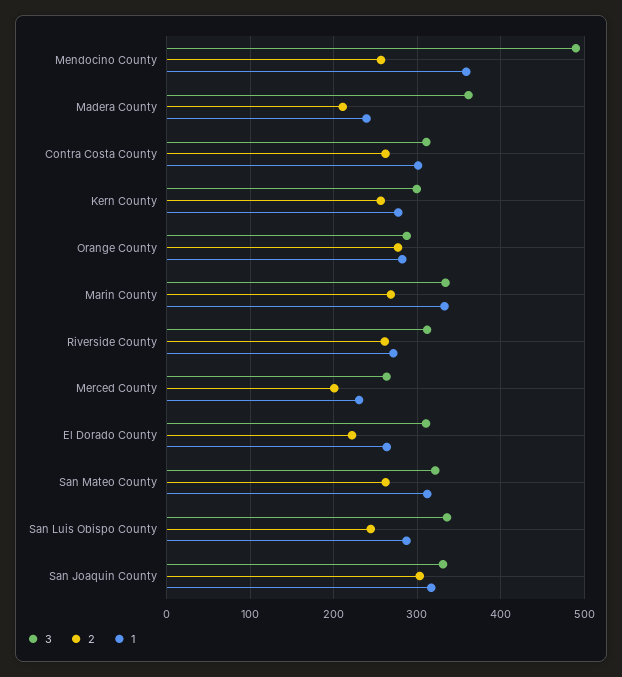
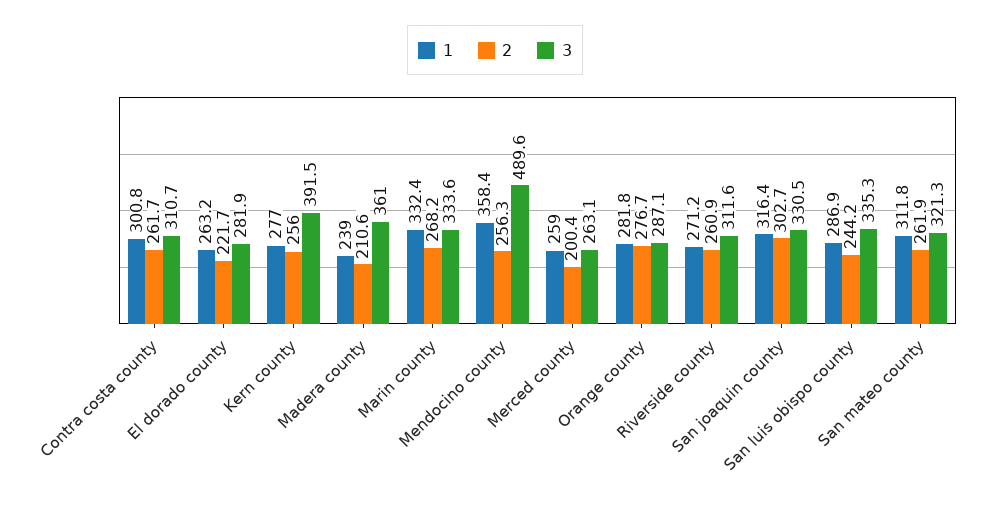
  {
    "3": {
      "Mendocino County": 489.6,
      "Madera County": 361,
      "Contra Costa County": 310.7,
-     "Kern County": 300,
+     "Kern County": 391.5,
      "Orange County": 287.1,
      "Marin County": 333.6,
      "Riverside County": 311.6,
      "Merced County": 263.1,
-     "El Dorado County": 310,
+     "El Dorado County": 281.9,
      "San Mateo County": 321.3,
      "San Luis Obispo County": 335.3,
      "San Joaquin County": 330.5
    },
    "2": {
      "Mendocino County": 256.3,
      "Madera County": 210.6,
      "Contra Costa County": 261.7,
      "Kern County": 256,
      "Orange County": 276.7,
      "Marin County": 268.2,
      "Riverside County": 260.9,
      "Merced County": 200.4,
      "El Dorado County": 221.7,
      "San Mateo County": 261.9,
      "San Luis Obispo County": 244.2,
      "San Joaquin County": 302.7
    },
    "1": {
      "Mendocino County": 358.4,
      "Madera County": 239,
      "Contra Costa County": 300.8,
      "Kern County": 277,
      "Orange County": 281.8,
      "Marin County": 332.4,
      "Riverside County": 271.2,
-     "Merced County": 230,
+     "Merced County": 259,
      "El Dorado County": 263.2,
      "San Mateo County": 311.8,
      "San Luis Obispo County": 286.9,
      "San Joaquin County": 316.4
    }
  }

